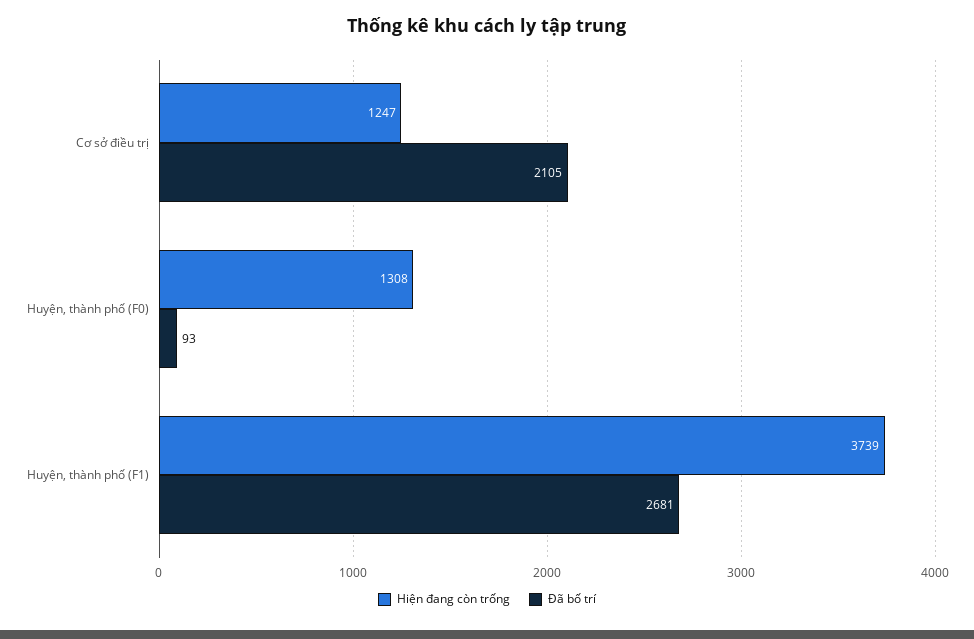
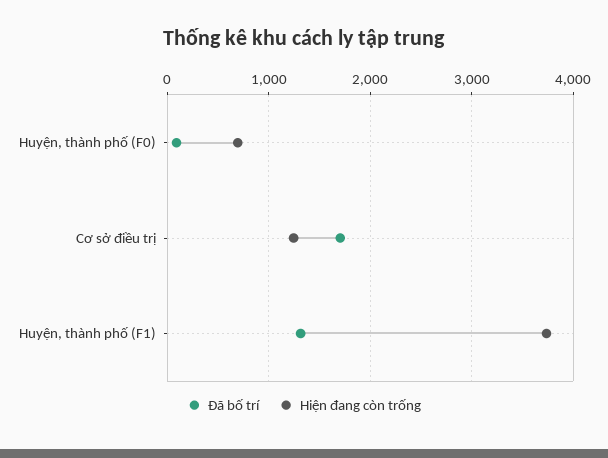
  {
    "Hiện đang còn trống": {
      "Cơ sở điều trị": 1247,
-     "Huyện, thành phố (F0)": 1308,
+     "Huyện, thành phố (F0)": 700,
      "Huyện, thành phố (F1)": 3739
    },
    "Đã bố trí": {
-     "Cơ sở điều trị": 2105,
+     "Cơ sở điều trị": 1700,
      "Huyện, thành phố (F0)": 93,
-     "Huyện, thành phố (F1)": 2681
+     "Huyện, thành phố (F1)": 1300
    }
  }

